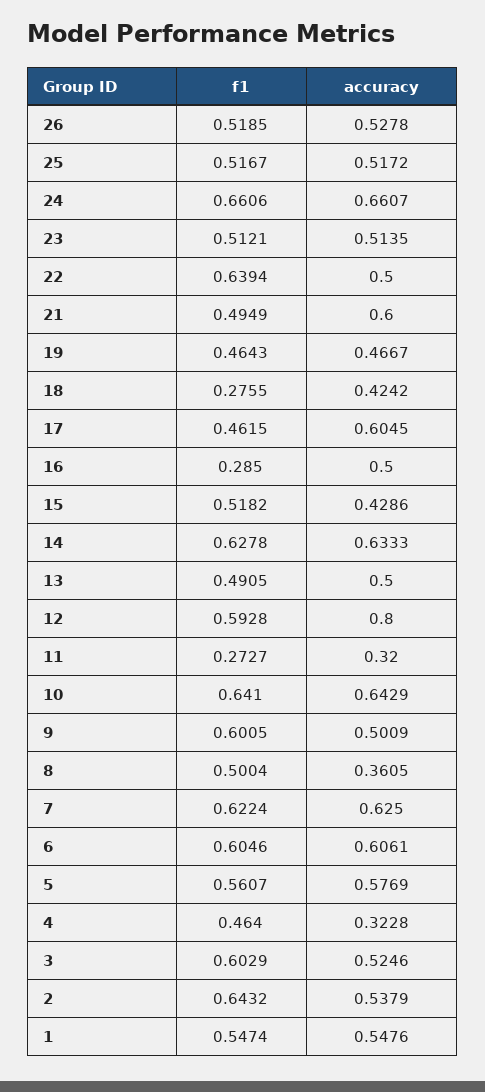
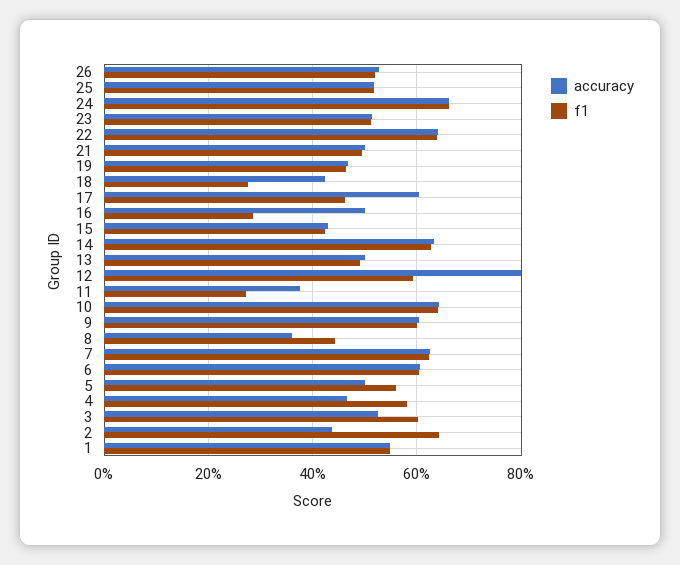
  {
    "f1": {
      "26": 0.5185,
      "25": 0.5167,
      "24": 0.6606,
      "23": 0.5121,
      "22": 0.6394,
      "21": 0.4949,
      "19": 0.4643,
      "18": 0.2755,
      "17": 0.4615,
      "16": 0.285,
-     "15": 0.5182,
+     "15": 0.42,
      "14": 0.6278,
      "13": 0.4905,
      "12": 0.5928,
      "11": 0.2727,
      "10": 0.641,
      "9": 0.6005,
-     "8": 0.5004,
+     "8": 0.44,
      "7": 0.6224,
      "6": 0.6046,
      "5": 0.5607,
-     "4": 0.464,
+     "4": 0.58,
      "3": 0.6029,
      "2": 0.6432,
      "1": 0.5474
    },
    "accuracy": {
      "26": 0.5278,
      "25": 0.5172,
      "24": 0.6607,
      "23": 0.5135,
-     "22": 0.5,
+     "22": 0.64,
-     "21": 0.6,
+     "21": 0.5,
      "19": 0.4667,
      "18": 0.4242,
      "17": 0.6045,
      "16": 0.5,
      "15": 0.4286,
      "14": 0.6333,
      "13": 0.5,
      "12": 0.8,
-     "11": 0.32,
+     "11": 0.38,
      "10": 0.6429,
-     "9": 0.5009,
+     "9": 0.6,
      "8": 0.3605,
      "7": 0.625,
      "6": 0.6061,
-     "5": 0.5769,
+     "5": 0.5,
-     "4": 0.3228,
+     "4": 0.46,
      "3": 0.5246,
-     "2": 0.5379,
+     "2": 0.44,
      "1": 0.5476
    }
  }

